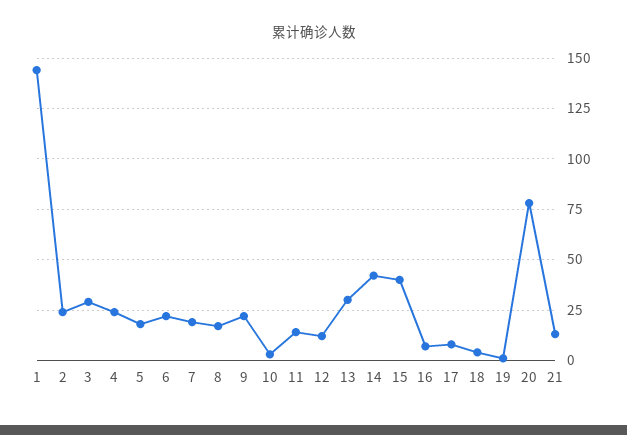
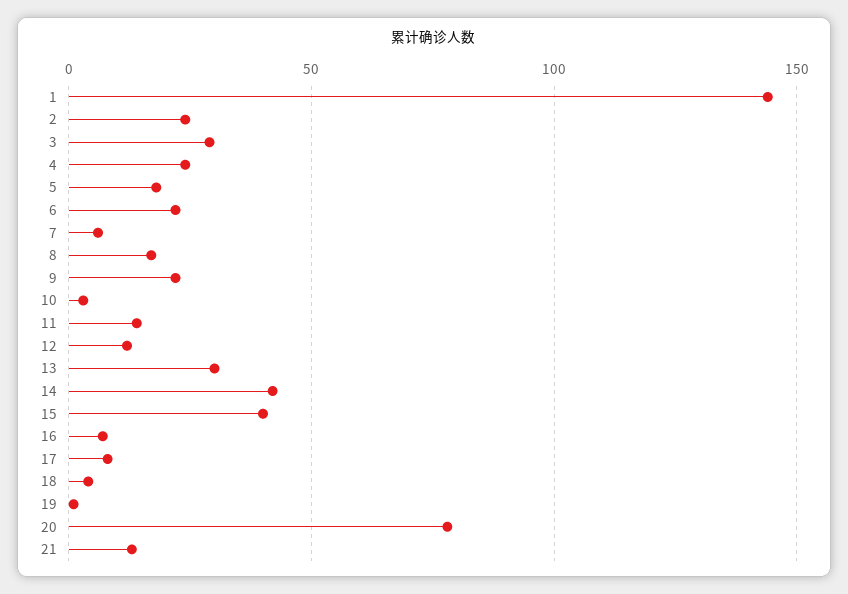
  {
    "1": 145,
    "2": 25,
    "3": 30,
    "4": 25,
    "5": 20,
    "6": 20,
-   "7": 20,
+   "7": 5,
    "8": 15,
    "9": 20,
    "10": 5,
    "11": 15,
    "12": 10,
    "13": 30,
    "14": 40,
    "15": 40,
    "16": 5,
    "17": 10,
    "18": 5,
    "19": 0,
    "20": 80,
    "21": 15
  }

